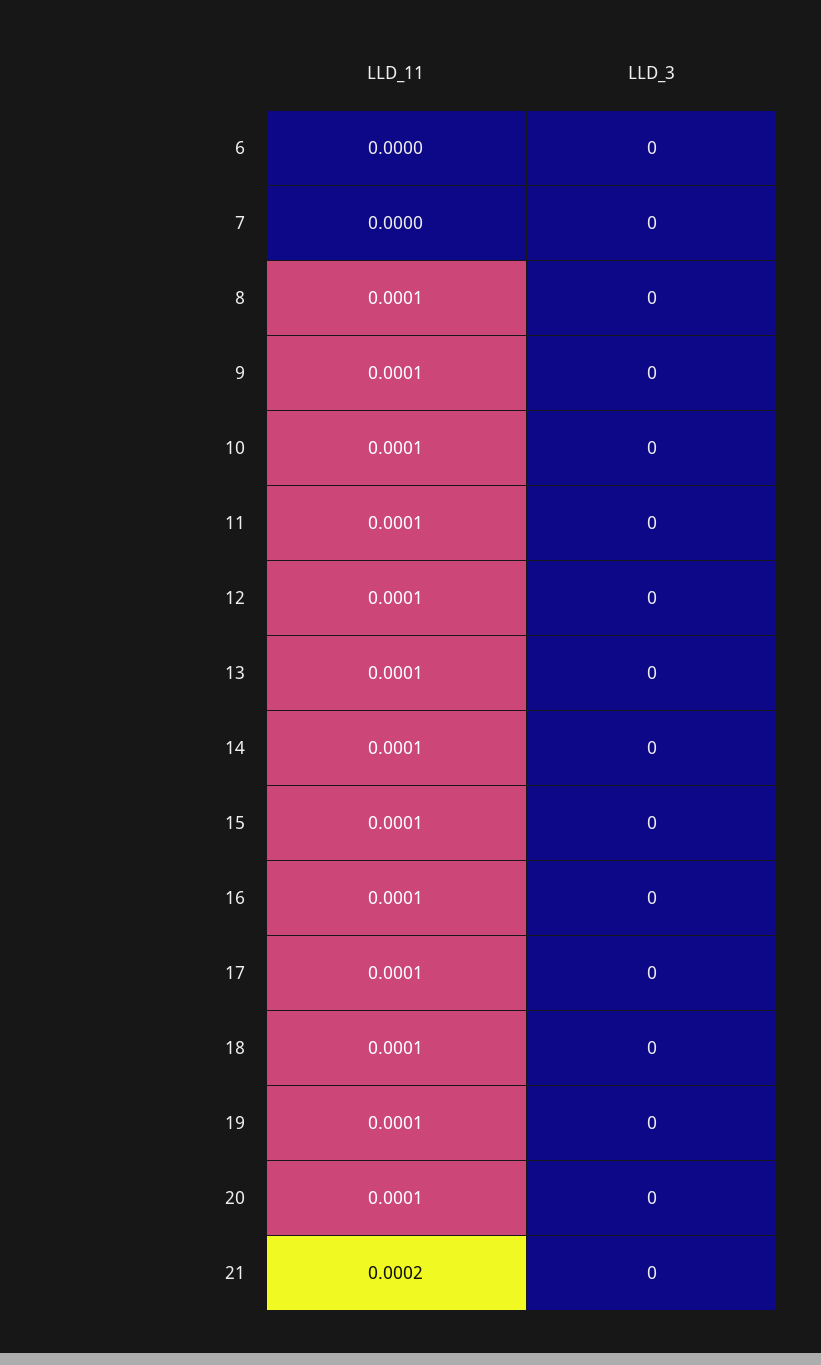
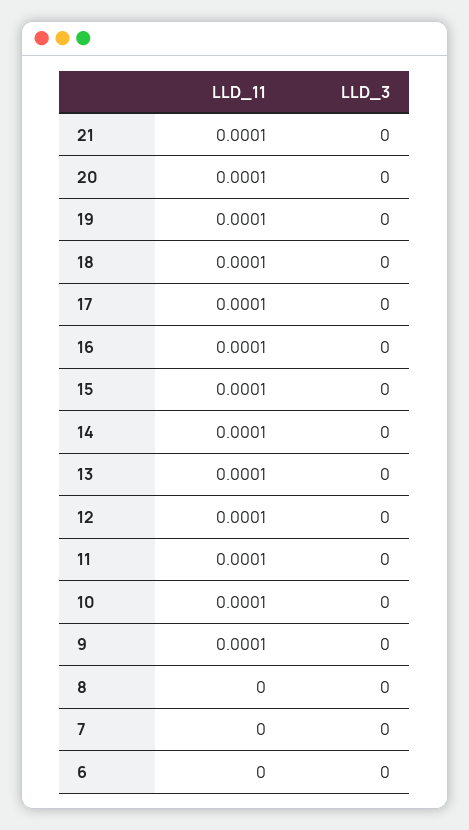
  {
    "LLD_11": {
      "6": 0,
      "7": 0,
-     "8": 0.0001,
+     "8": 0,
      "9": 0.0001,
      "10": 0.0001,
      "11": 0.0001,
      "12": 0.0001,
      "13": 0.0001,
      "14": 0.0001,
      "15": 0.0001,
      "16": 0.0001,
      "17": 0.0001,
      "18": 0.0001,
      "19": 0.0001,
      "20": 0.0001,
-     "21": 0.0002
+     "21": 0.0001
    },
    "LLD_3": {
      "6": 0,
      "7": 0,
      "8": 0,
      "9": 0,
      "10": 0,
      "11": 0,
      "12": 0,
      "13": 0,
      "14": 0,
      "15": 0,
      "16": 0,
      "17": 0,
      "18": 0,
      "19": 0,
      "20": 0,
      "21": 0
    }
  }

